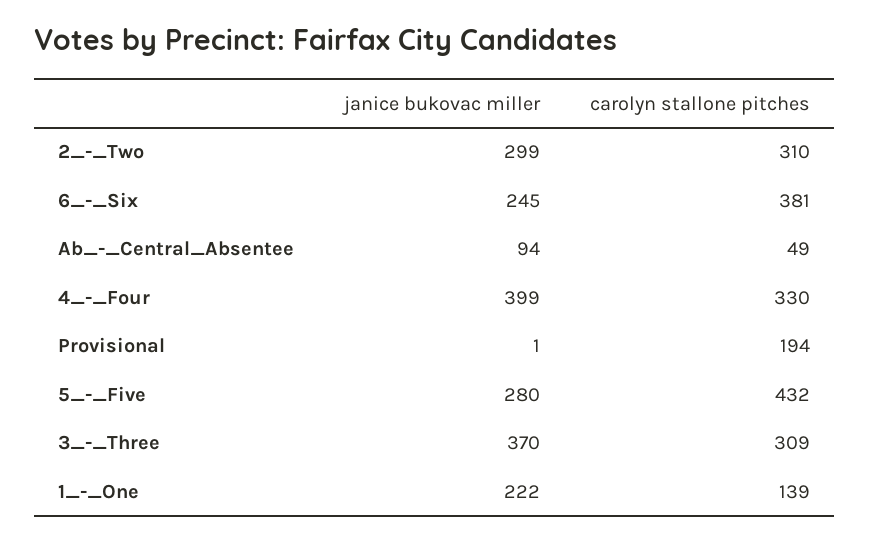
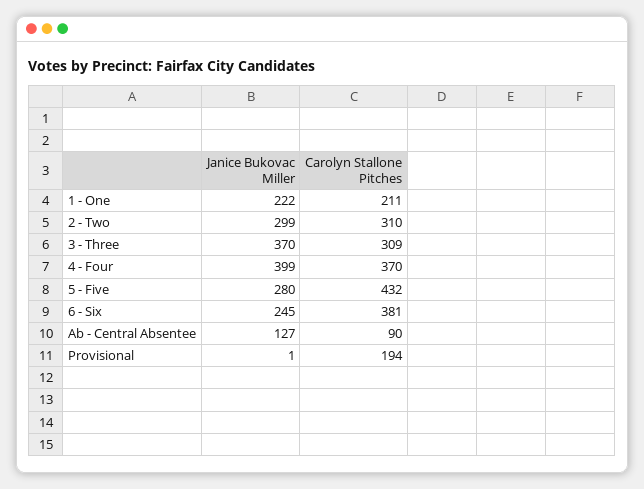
  {
    "janice bukovac miller": {
      "2_-_Two": 299,
      "6_-_Six": 245,
-     "Ab_-_Central_Absentee": 94,
+     "Ab_-_Central_Absentee": 127,
      "4_-_Four": 399,
      "Provisional": 1,
      "5_-_Five": 280,
      "3_-_Three": 370,
      "1_-_One": 222
    },
    "carolyn stallone pitches": {
      "2_-_Two": 310,
      "6_-_Six": 381,
-     "Ab_-_Central_Absentee": 49,
+     "Ab_-_Central_Absentee": 90,
-     "4_-_Four": 330,
+     "4_-_Four": 370,
      "Provisional": 194,
      "5_-_Five": 432,
      "3_-_Three": 309,
-     "1_-_One": 139
+     "1_-_One": 211
    }
  }

